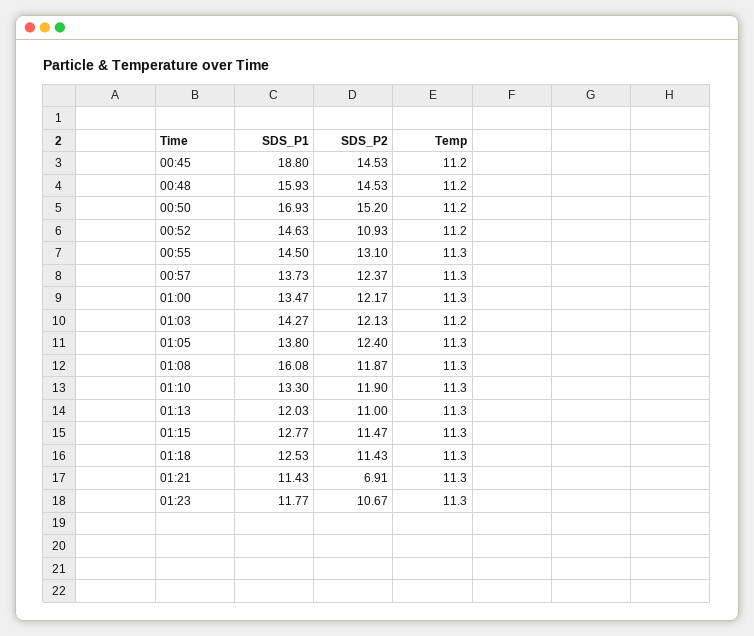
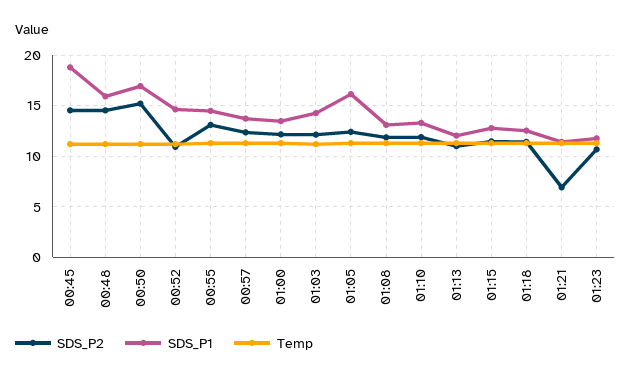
  {
    "SDS_P1": {
      "00:45": 18.8,
      "00:48": 15.93,
      "00:50": 16.93,
      "00:52": 14.63,
      "00:55": 14.5,
      "00:57": 13.73,
      "01:00": 13.47,
      "01:03": 14.27,
-     "01:05": 13.8,
+     "01:05": 16,
-     "01:08": 16.08,
+     "01:08": 13,
      "01:10": 13.3,
      "01:13": 12.03,
      "01:15": 12.77,
      "01:18": 12.53,
      "01:21": 11.43,
      "01:23": 11.77
    },
    "SDS_P2": {
      "00:45": 14.53,
      "00:48": 14.53,
      "00:50": 15.2,
      "00:52": 10.93,
      "00:55": 13.1,
      "00:57": 12.37,
      "01:00": 12.17,
      "01:03": 12.13,
      "01:05": 12.4,
      "01:08": 11.87,
      "01:10": 11.9,
      "01:13": 11,
      "01:15": 11.47,
      "01:18": 11.43,
      "01:21": 6.91,
      "01:23": 10.67
    },
    "Temp": {
      "00:45": 11.2,
      "00:48": 11.2,
      "00:50": 11.2,
      "00:52": 11.2,
      "00:55": 11.3,
      "00:57": 11.3,
      "01:00": 11.3,
      "01:03": 11.2,
      "01:05": 11.3,
      "01:08": 11.3,
      "01:10": 11.3,
      "01:13": 11.3,
      "01:15": 11.3,
      "01:18": 11.3,
      "01:21": 11.3,
      "01:23": 11.3
    }
  }

